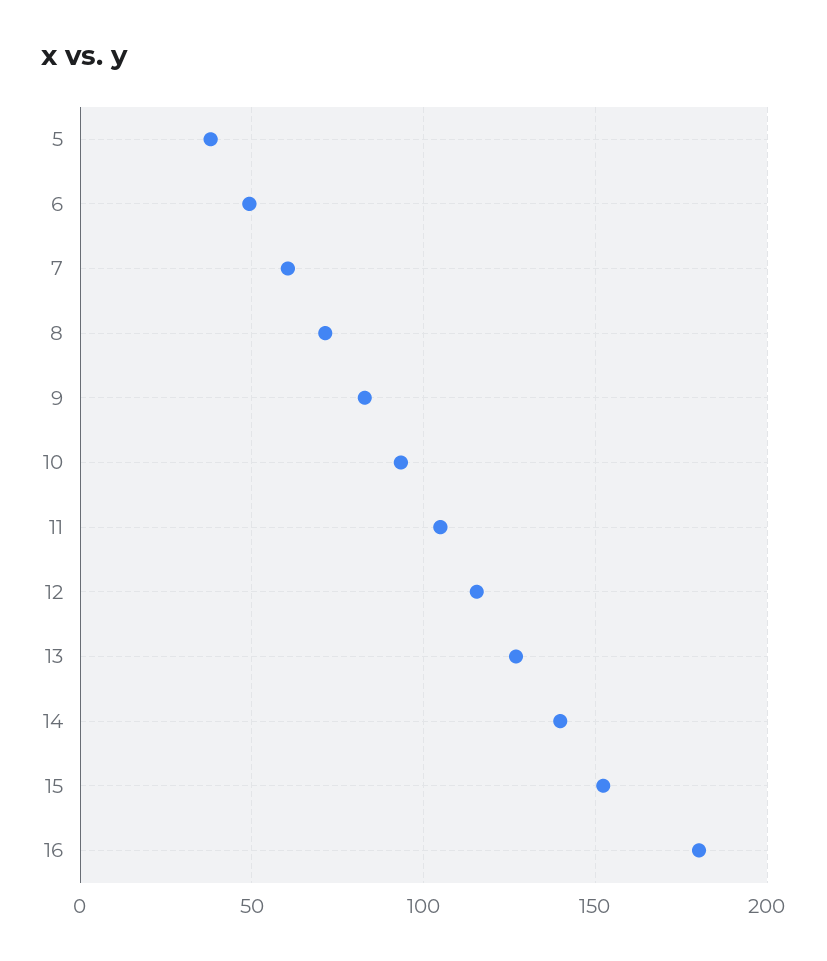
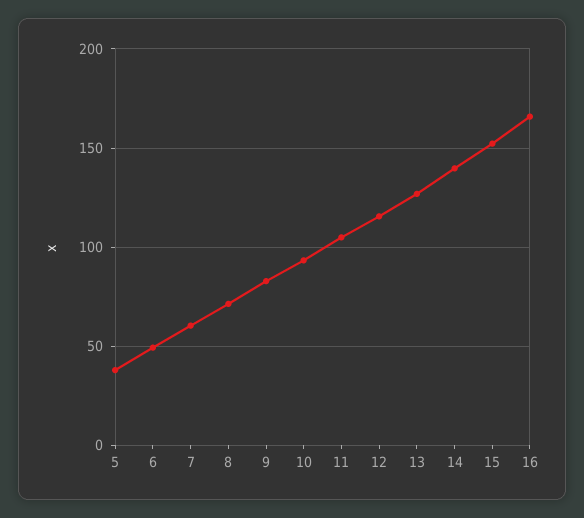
  {
    "5": 40,
    "6": 50,
    "7": 60,
    "8": 70,
    "9": 85,
    "10": 95,
    "11": 105,
    "12": 115,
    "13": 125,
    "14": 140,
    "15": 150,
-   "16": 180
+   "16": 165
  }

